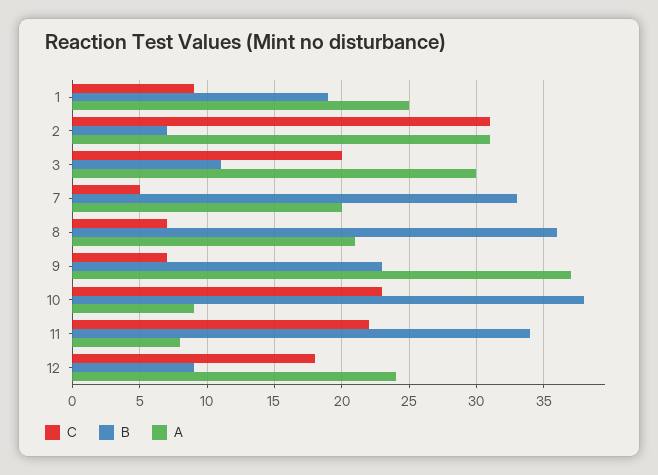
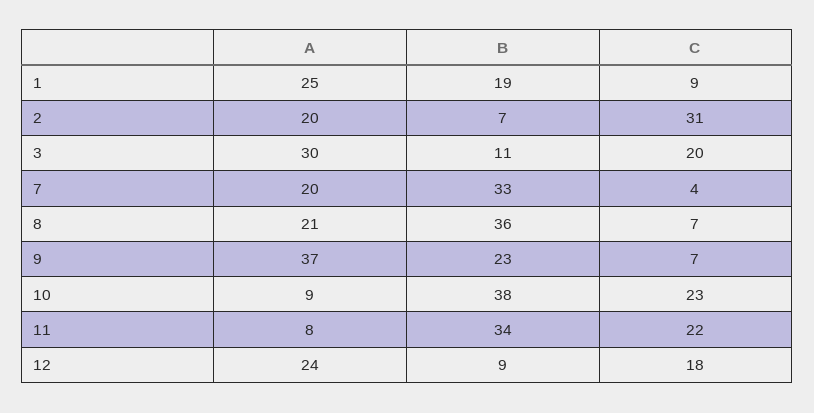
  {
    "C": {
      "1": 9,
      "2": 31,
      "3": 20,
-     "7": 5,
+     "7": 4,
      "8": 7,
      "9": 7,
      "10": 23,
      "11": 22,
      "12": 18
    },
    "B": {
      "1": 19,
      "2": 7,
      "3": 11,
      "7": 33,
      "8": 36,
      "9": 23,
      "10": 38,
      "11": 34,
      "12": 9
    },
    "A": {
      "1": 25,
-     "2": 31,
+     "2": 20,
      "3": 30,
      "7": 20,
      "8": 21,
      "9": 37,
      "10": 9,
      "11": 8,
      "12": 24
    }
  }

